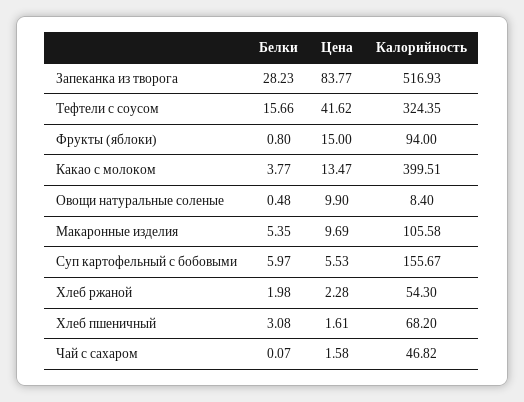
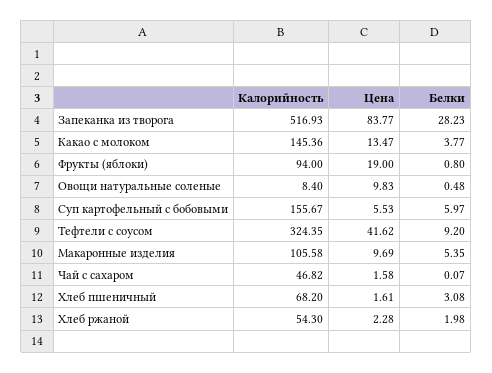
  {
    "Белки": {
      "Запеканка из творога": 28.23,
-     "Тефтели с соусом": 15.66,
+     "Тефтели с соусом": 9.2,
      "Фрукты (яблоки)": 0.8,
      "Какао с молоком": 3.77,
      "Овощи натуральные соленые": 0.48,
      "Макаронные изделия": 5.35,
      "Суп картофельный с бобовыми": 5.97,
      "Хлеб ржаной": 1.98,
      "Хлеб пшеничный": 3.08,
      "Чай с сахаром": 0.07
    },
    "Цена": {
      "Запеканка из творога": 83.77,
      "Тефтели с соусом": 41.62,
-     "Фрукты (яблоки)": 15,
+     "Фрукты (яблоки)": 19,
      "Какао с молоком": 13.47,
-     "Овощи натуральные соленые": 9.9,
+     "Овощи натуральные соленые": 9.83,
      "Макаронные изделия": 9.69,
      "Суп картофельный с бобовыми": 5.53,
      "Хлеб ржаной": 2.28,
      "Хлеб пшеничный": 1.61,
      "Чай с сахаром": 1.58
    },
    "Калорийность": {
      "Запеканка из творога": 516.93,
      "Тефтели с соусом": 324.35,
      "Фрукты (яблоки)": 94,
-     "Какао с молоком": 399.51,
+     "Какао с молоком": 145.36,
      "Овощи натуральные соленые": 8.4,
      "Макаронные изделия": 105.58,
      "Суп картофельный с бобовыми": 155.67,
      "Хлеб ржаной": 54.3,
      "Хлеб пшеничный": 68.2,
      "Чай с сахаром": 46.82
    }
  }

